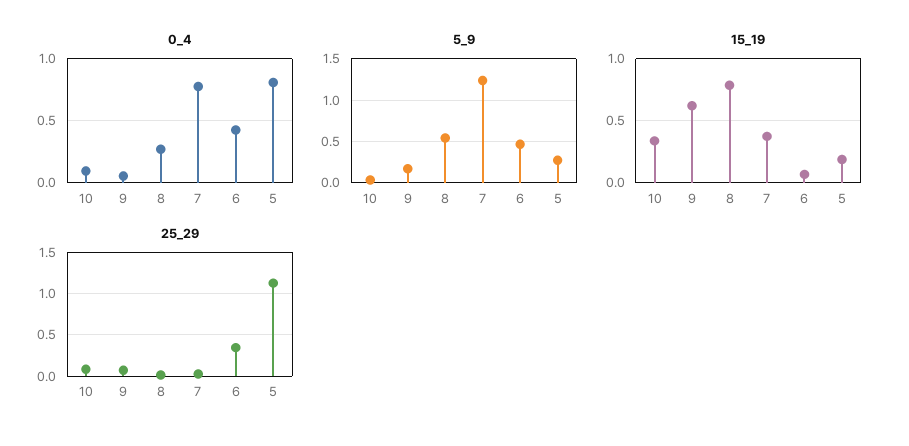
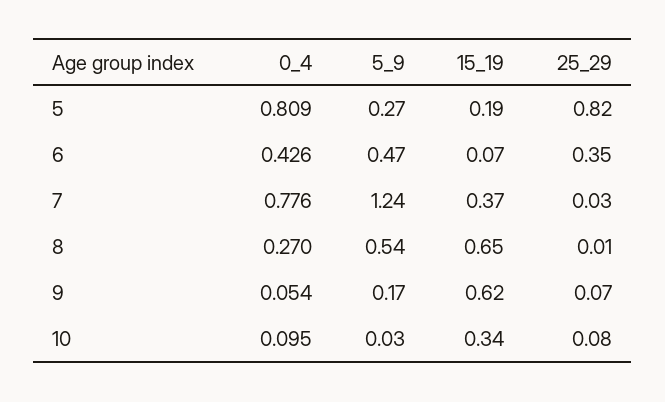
  {
    "0_4": {
      "10": 0.095,
      "9": 0.054,
      "8": 0.27,
      "7": 0.776,
      "6": 0.426,
      "5": 0.809
    },
    "5_9": {
      "10": 0.03,
      "9": 0.17,
      "8": 0.54,
      "7": 1.24,
      "6": 0.47,
      "5": 0.27
    },
    "15_19": {
      "10": 0.34,
      "9": 0.62,
-     "8": 0.8,
+     "8": 0.65,
      "7": 0.37,
      "6": 0.07,
      "5": 0.19
    },
    "25_29": {
      "10": 0.08,
      "9": 0.07,
      "8": 0.01,
      "7": 0.03,
      "6": 0.35,
-     "5": 1.1
+     "5": 0.82
    }
  }

